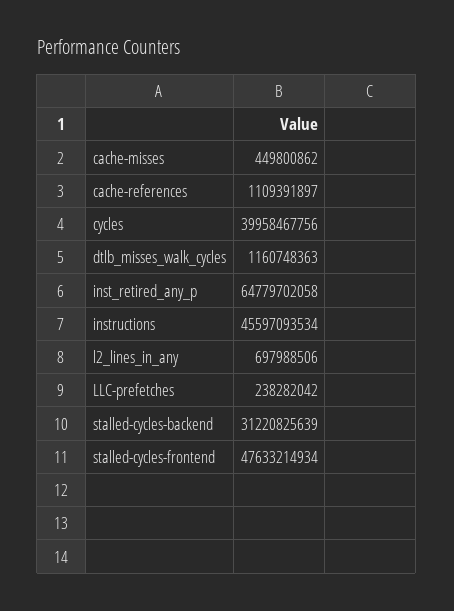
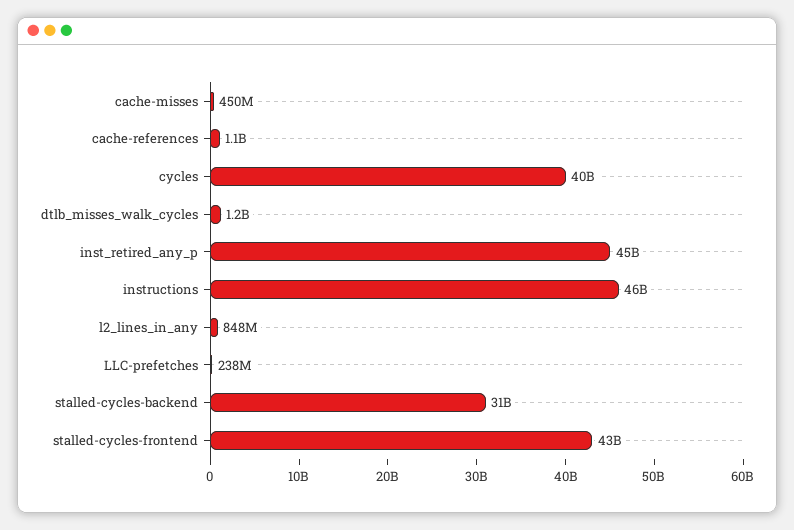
  {
    "cache-misses": 449800862,
    "cache-references": 1109391897,
    "cycles": 39958467756,
    "dtlb_misses_walk_cycles": 1160748363,
-   "inst_retired_any_p": 64779702058,
+   "inst_retired_any_p": 45000000000,
    "instructions": 45597093534,
-   "l2_lines_in_any": 697988506,
+   "l2_lines_in_any": 848000000,
    "LLC-prefetches": 238282042,
    "stalled-cycles-backend": 31220825639,
-   "stalled-cycles-frontend": 47633214934
+   "stalled-cycles-frontend": 43000000000
  }

